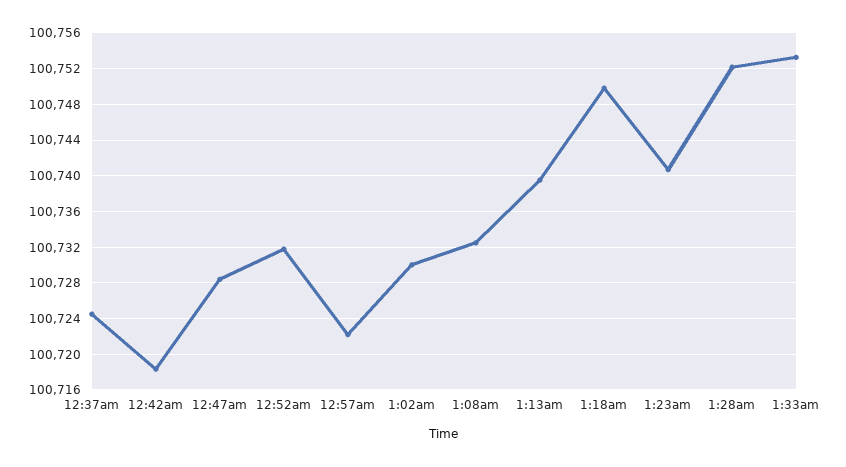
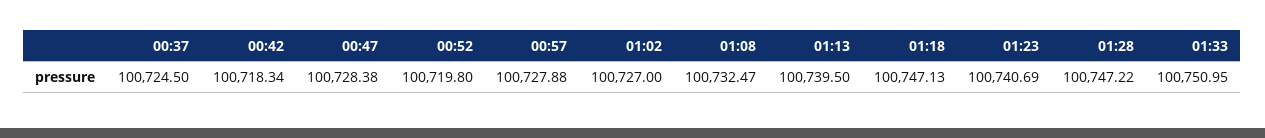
  {
    "12:37am": 100724.5,
    "12:42am": 100718.34,
    "12:47am": 100728.38,
-   "12:52am": 100732,
+   "12:52am": 100719.8,
-   "12:57am": 100722,
+   "12:57am": 100727.88,
-   "1:02am": 100730,
+   "1:02am": 100727,
    "1:08am": 100732.47,
    "1:13am": 100739.5,
-   "1:18am": 100750,
+   "1:18am": 100747.13,
    "1:23am": 100740.69,
-   "1:28am": 100752,
+   "1:28am": 100747.22,
-   "1:33am": 100753
+   "1:33am": 100750.95
  }

